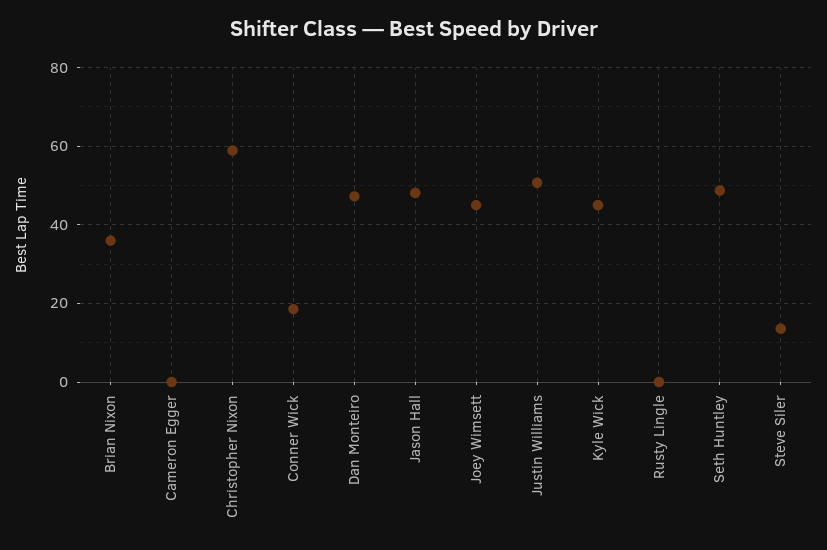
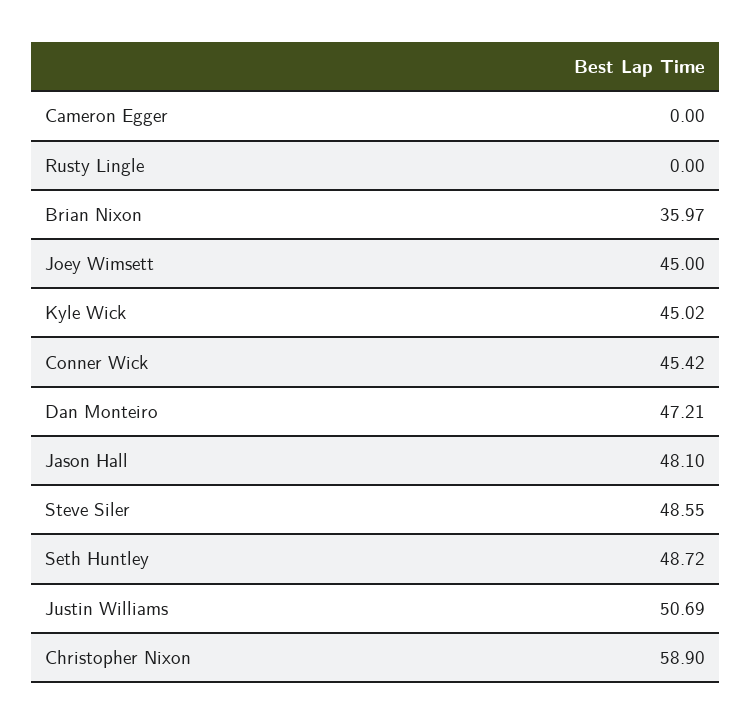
  {
    "Brian Nixon": 35.97,
    "Cameron Egger": 0,
    "Christopher Nixon": 58.9,
-   "Conner Wick": 18,
+   "Conner Wick": 45.42,
    "Dan Monteiro": 47.21,
    "Jason Hall": 48.1,
    "Joey Wimsett": 45,
    "Justin Williams": 50.69,
    "Kyle Wick": 45.02,
    "Rusty Lingle": 0,
    "Seth Huntley": 48.72,
-   "Steve Siler": 14
+   "Steve Siler": 48.55
  }

